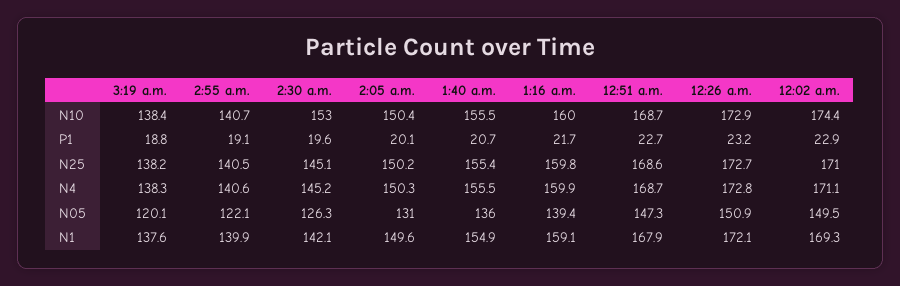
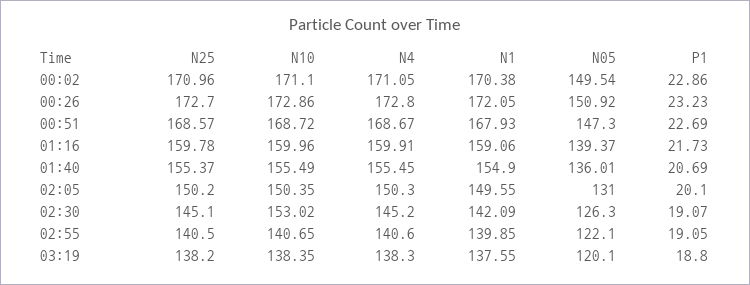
  {
    "3:19 a.m.": {
      "N10": 138.35,
      "P1": 18.8,
      "N25": 138.2,
      "N4": 138.3,
      "N05": 120.1,
      "N1": 137.55
    },
    "2:55 a.m.": {
      "N10": 140.65,
      "P1": 19.05,
      "N25": 140.5,
      "N4": 140.6,
      "N05": 122.1,
      "N1": 139.85
    },
    "2:30 a.m.": {
      "N10": 153.02,
-     "P1": 19.6,
+     "P1": 19.07,
      "N25": 145.1,
      "N4": 145.2,
      "N05": 126.3,
      "N1": 142.09
    },
    "2:05 a.m.": {
      "N10": 150.35,
      "P1": 20.1,
      "N25": 150.2,
      "N4": 150.3,
      "N05": 131,
      "N1": 149.55
    },
    "1:40 a.m.": {
      "N10": 155.49,
      "P1": 20.69,
      "N25": 155.37,
      "N4": 155.45,
      "N05": 136.01,
      "N1": 154.9
    },
    "1:16 a.m.": {
      "N10": 159.96,
      "P1": 21.73,
      "N25": 159.78,
      "N4": 159.91,
      "N05": 139.37,
      "N1": 159.06
    },
    "12:51 a.m.": {
      "N10": 168.72,
      "P1": 22.69,
      "N25": 168.57,
      "N4": 168.67,
      "N05": 147.3,
      "N1": 167.93
    },
    "12:26 a.m.": {
      "N10": 172.86,
      "P1": 23.23,
      "N25": 172.7,
      "N4": 172.8,
      "N05": 150.92,
      "N1": 172.05
    },
    "12:02 a.m.": {
-     "N10": 174.4,
+     "N10": 171.1,
      "P1": 22.86,
      "N25": 170.96,
      "N4": 171.05,
      "N05": 149.54,
-     "N1": 169.3
+     "N1": 170.38
    }
  }

